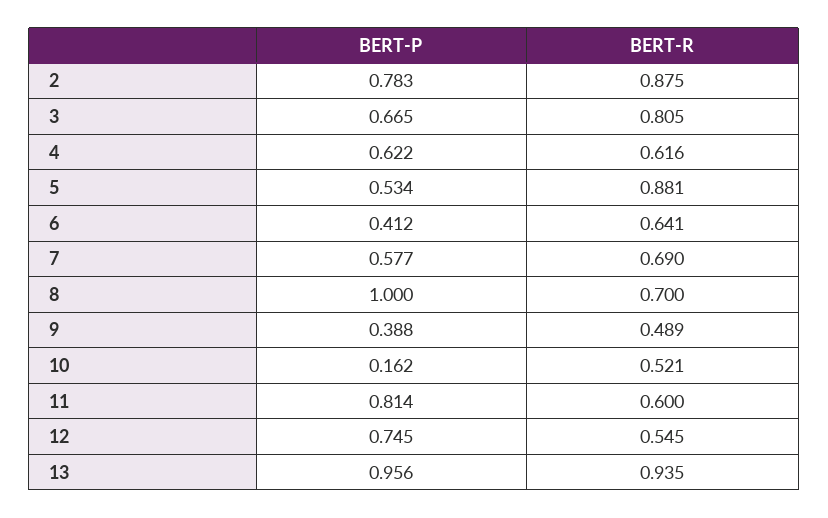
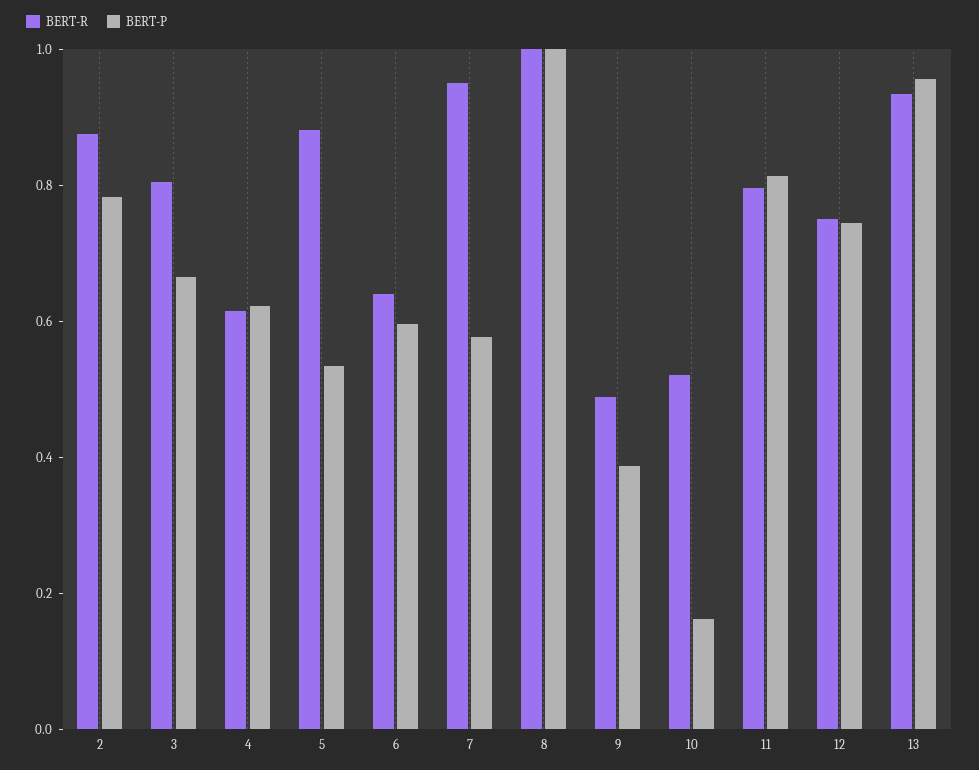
  {
    "BERT-P": {
      "2": 0.783,
      "3": 0.665,
      "4": 0.622,
      "5": 0.534,
-     "6": 0.412,
+     "6": 0.6,
      "7": 0.577,
      "8": 1,
      "9": 0.388,
      "10": 0.162,
      "11": 0.814,
      "12": 0.745,
      "13": 0.956
    },
    "BERT-R": {
      "2": 0.875,
      "3": 0.805,
      "4": 0.616,
      "5": 0.881,
      "6": 0.641,
-     "7": 0.69,
+     "7": 0.95,
-     "8": 0.7,
+     "8": 1,
      "9": 0.489,
      "10": 0.521,
-     "11": 0.6,
+     "11": 0.8,
-     "12": 0.545,
+     "12": 0.75,
      "13": 0.935
    }
  }

